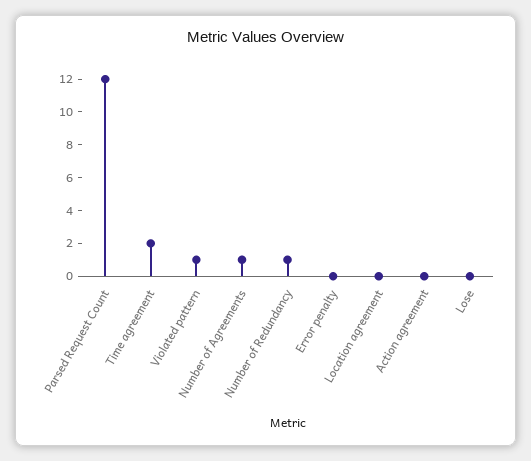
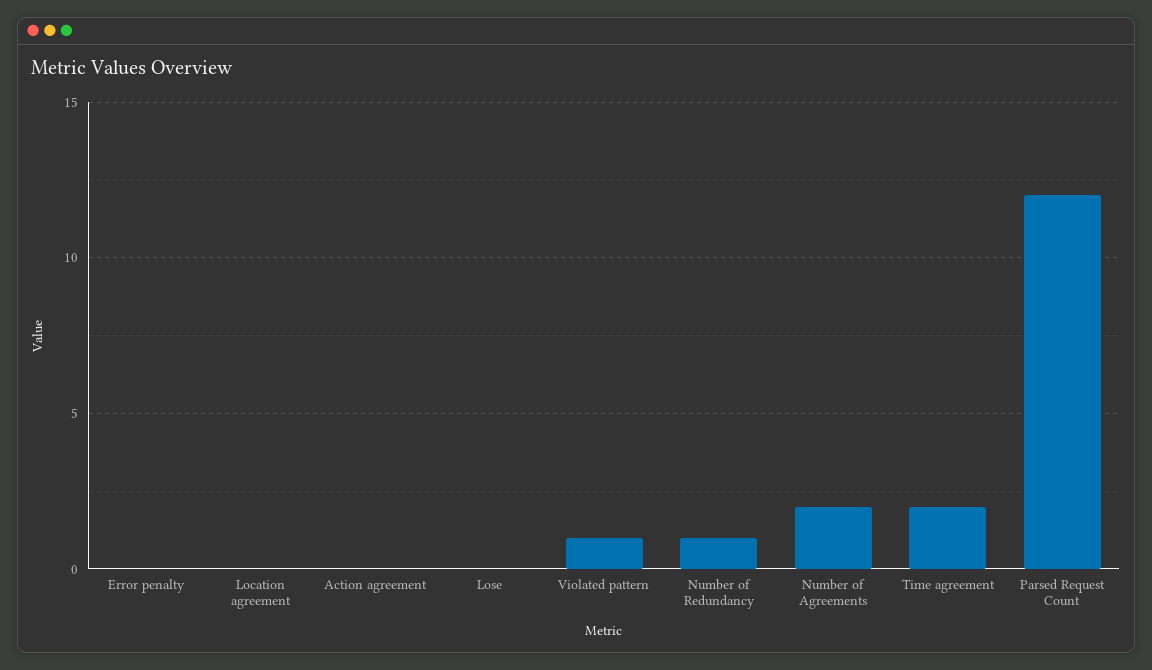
  {
    "Parsed Request Count": 12,
    "Time agreement": 2,
    "Violated pattern": 1,
-   "Number of Agreements": 1,
+   "Number of Agreements": 2,
    "Number of Redundancy": 1,
    "Error penalty": 0,
    "Location agreement": 0,
    "Action agreement": 0,
    "Lose": 0
  }

